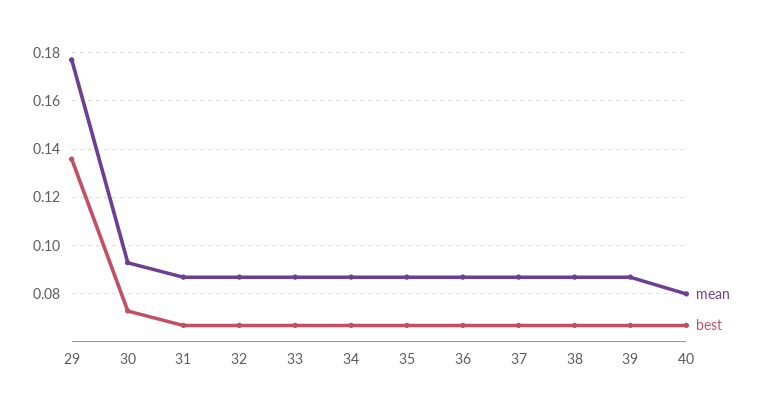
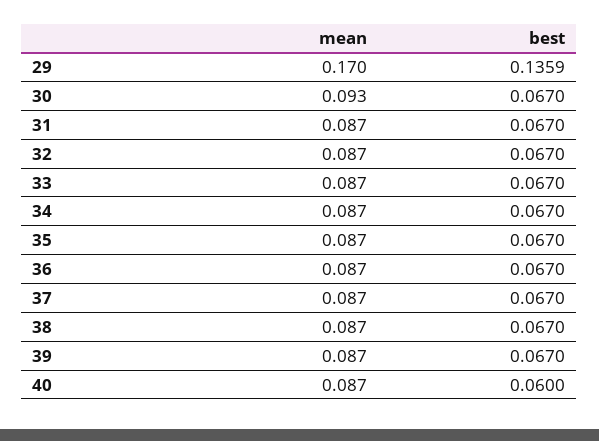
  {
    "mean": {
-     "29": 0.1775,
+     "29": 0.17,
      "30": 0.093,
      "31": 0.087,
      "32": 0.087,
      "33": 0.087,
      "34": 0.087,
      "35": 0.087,
      "36": 0.087,
      "37": 0.087,
      "38": 0.087,
      "39": 0.087,
-     "40": 0.08
+     "40": 0.087
    },
    "best": {
      "29": 0.1359,
-     "30": 0.0725,
+     "30": 0.067,
      "31": 0.067,
      "32": 0.067,
      "33": 0.067,
      "34": 0.067,
      "35": 0.067,
      "36": 0.067,
      "37": 0.067,
      "38": 0.067,
      "39": 0.067,
-     "40": 0.0675
+     "40": 0.06
    }
  }

